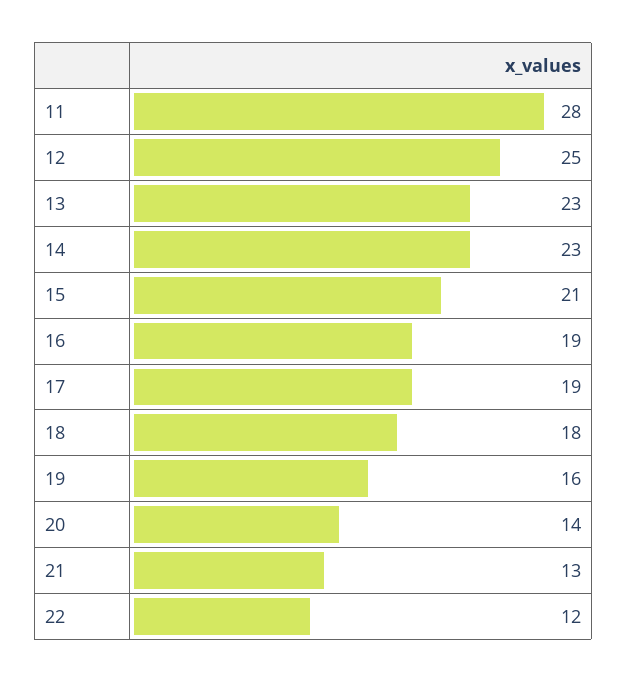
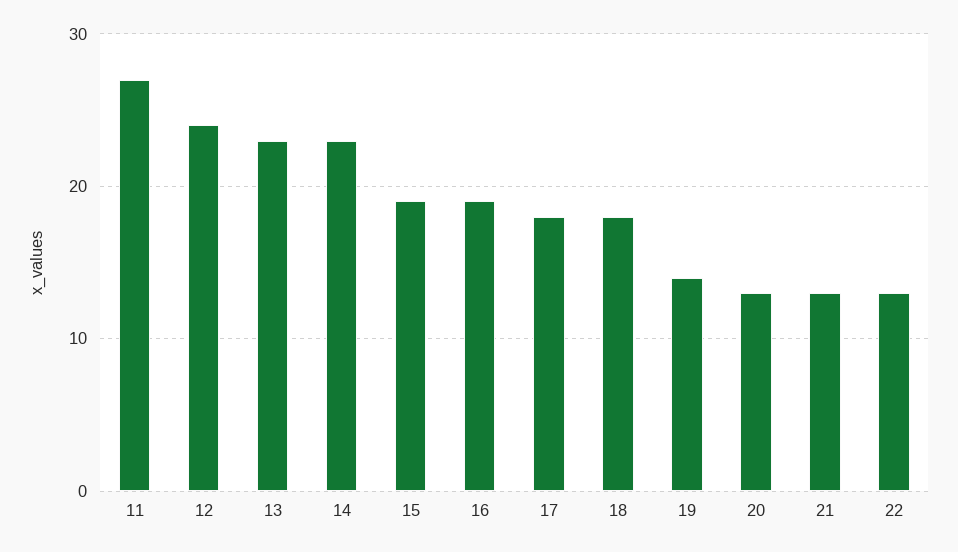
  {
-   "11": 28,
+   "11": 27,
-   "12": 25,
+   "12": 24,
    "13": 23,
    "14": 23,
-   "15": 21,
+   "15": 19,
    "16": 19,
-   "17": 19,
+   "17": 18,
    "18": 18,
-   "19": 16,
+   "19": 14,
-   "20": 14,
+   "20": 13,
    "21": 13,
-   "22": 12
+   "22": 13
  }

